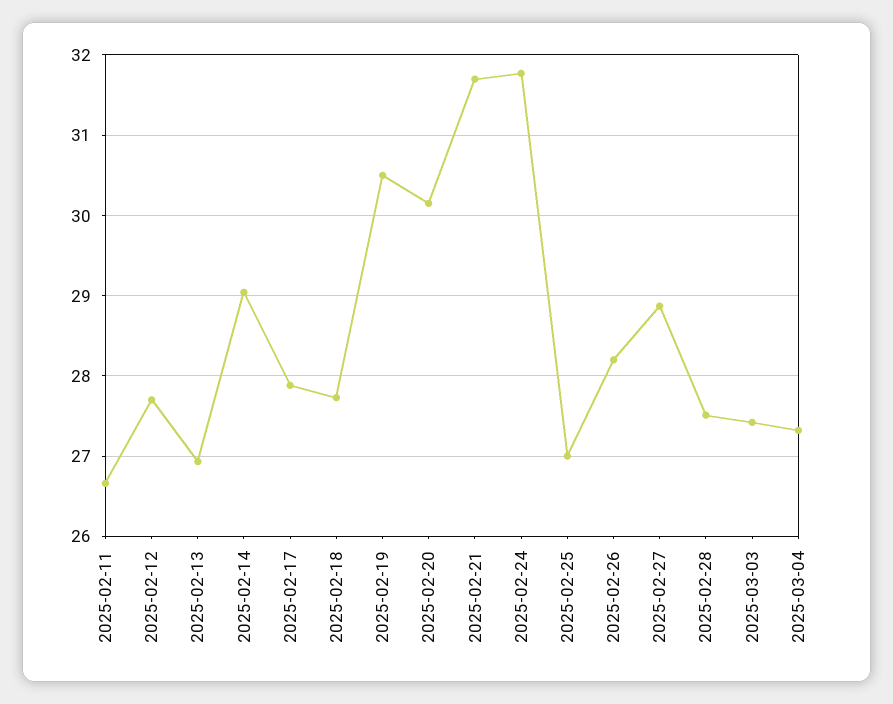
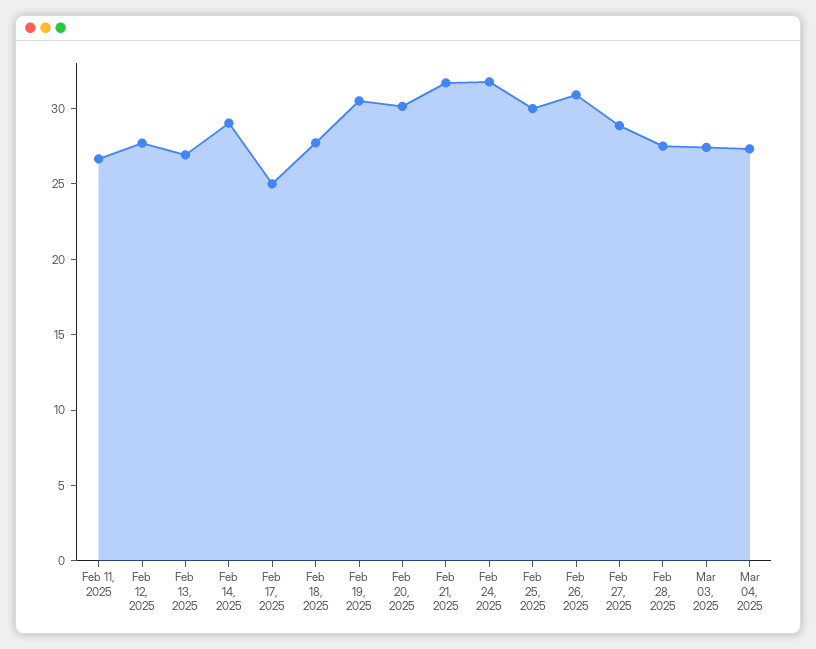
  {
    "2025-02-11": 26.7,
    "2025-02-12": 27.7,
    "2025-02-13": 26.9,
    "2025-02-14": 29,
-   "2025-02-17": 27.9,
+   "2025-02-17": 25,
    "2025-02-18": 27.7,
    "2025-02-19": 30.5,
    "2025-02-20": 30.2,
    "2025-02-21": 31.7,
    "2025-02-24": 31.8,
-   "2025-02-25": 27,
+   "2025-02-25": 30,
-   "2025-02-26": 28.2,
+   "2025-02-26": 31,
    "2025-02-27": 28.9,
    "2025-02-28": 27.5,
    "2025-03-03": 27.4,
    "2025-03-04": 27.3
  }

